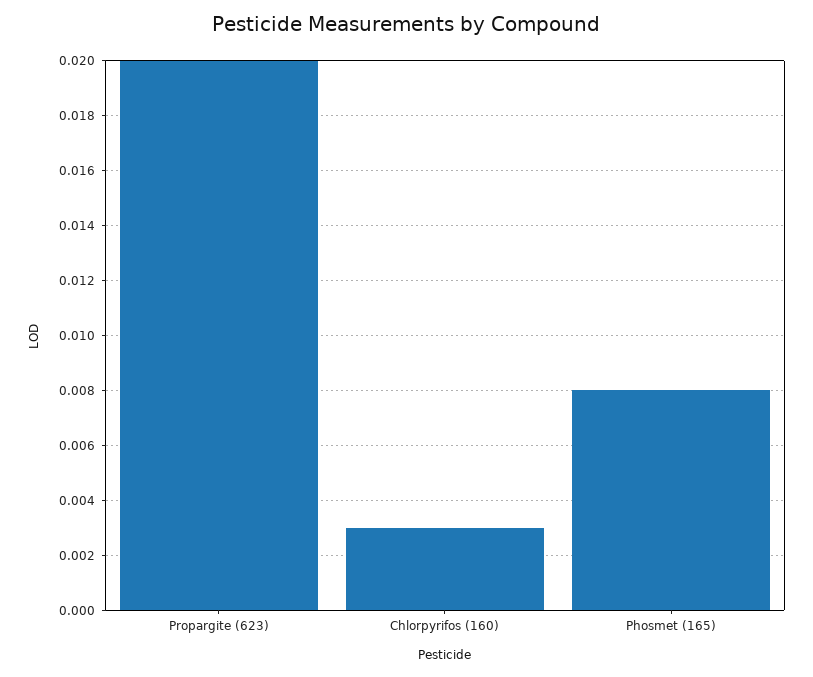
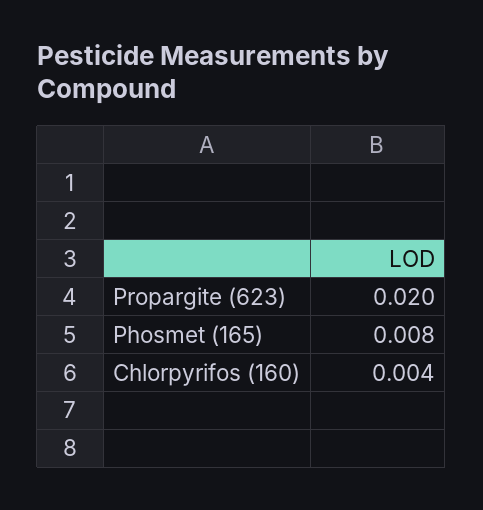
  {
    "Propargite (623)": 0.02,
-   "Chlorpyrifos (160)": 0.003,
+   "Chlorpyrifos (160)": 0.004,
    "Phosmet (165)": 0.008
  }

